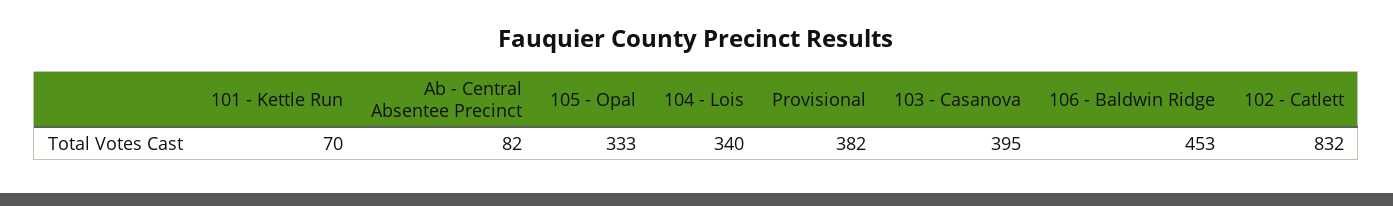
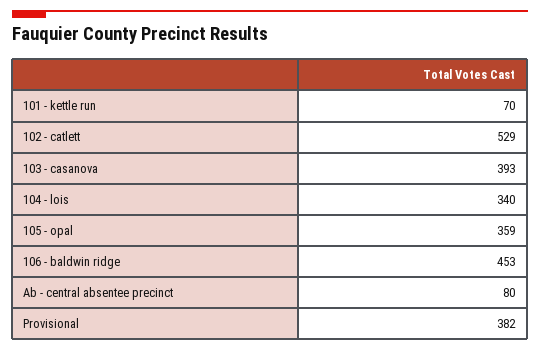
  {
    "101 - Kettle Run": 70,
-   "Ab - Central Absentee Precinct": 82,
+   "Ab - Central Absentee Precinct": 80,
-   "105 - Opal": 333,
+   "105 - Opal": 359,
    "104 - Lois": 340,
    "Provisional": 382,
-   "103 - Casanova": 395,
+   "103 - Casanova": 393,
    "106 - Baldwin Ridge": 453,
-   "102 - Catlett": 832
+   "102 - Catlett": 529
  }

